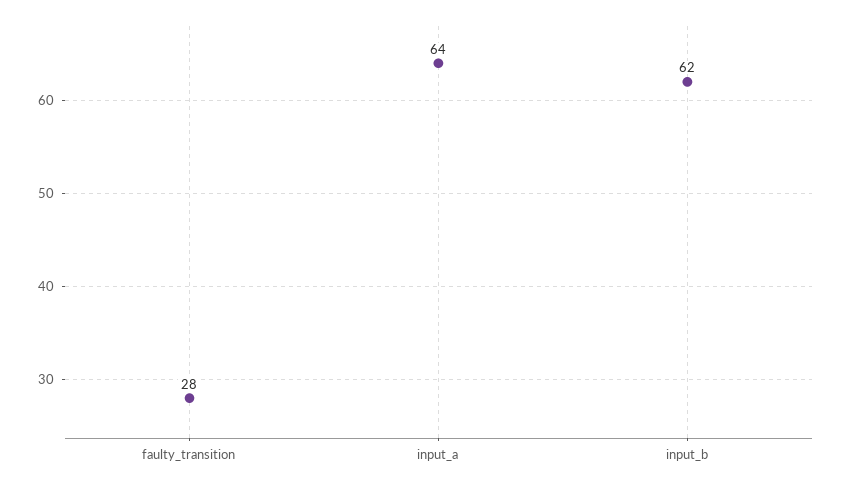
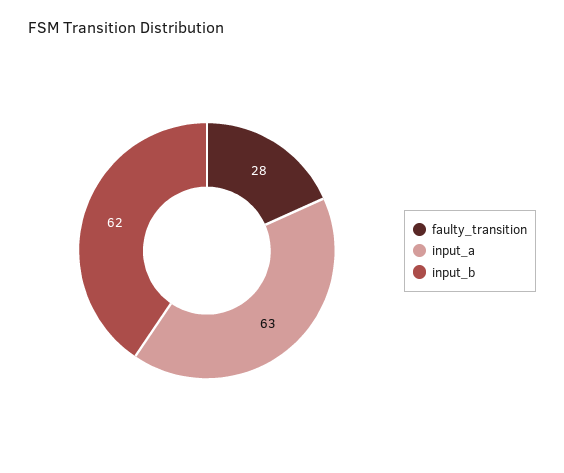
  {
    "faulty_transition": 28,
-   "input_a": 64,
+   "input_a": 63,
    "input_b": 62
  }

